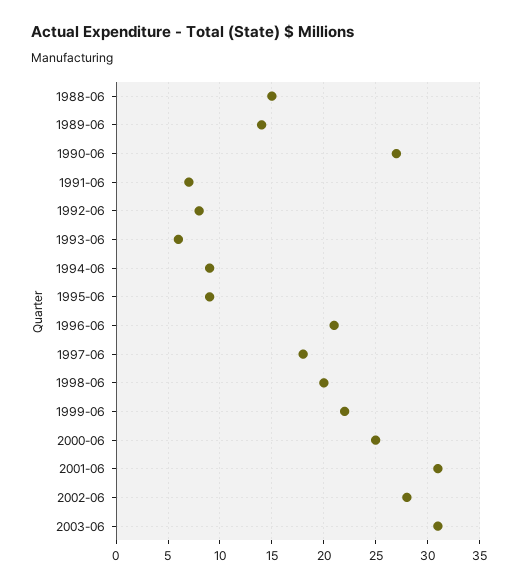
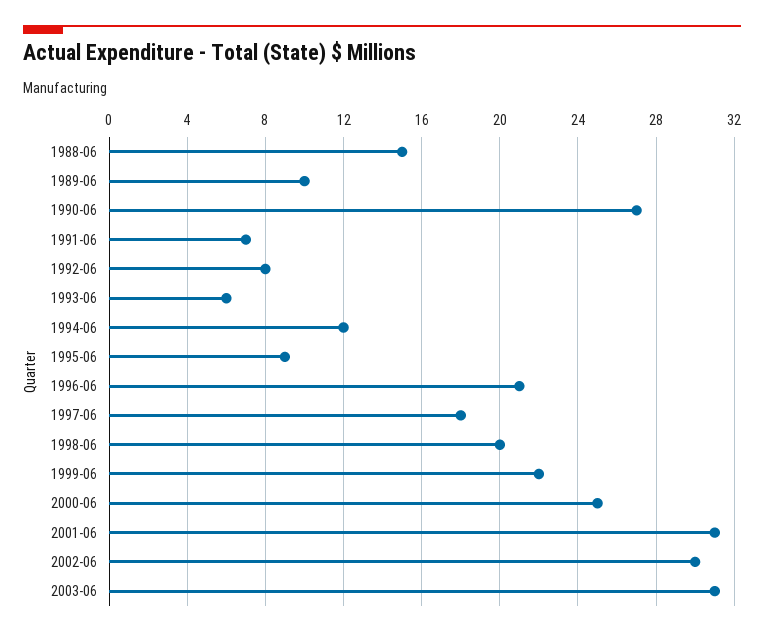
  {
    "1988-06": 15,
-   "1989-06": 14,
+   "1989-06": 10,
    "1990-06": 27,
    "1991-06": 7,
    "1992-06": 8,
    "1993-06": 6,
-   "1994-06": 9,
+   "1994-06": 12,
    "1995-06": 9,
    "1996-06": 21,
    "1997-06": 18,
    "1998-06": 20,
    "1999-06": 22,
    "2000-06": 25,
    "2001-06": 31,
-   "2002-06": 28,
+   "2002-06": 30,
    "2003-06": 31
  }

